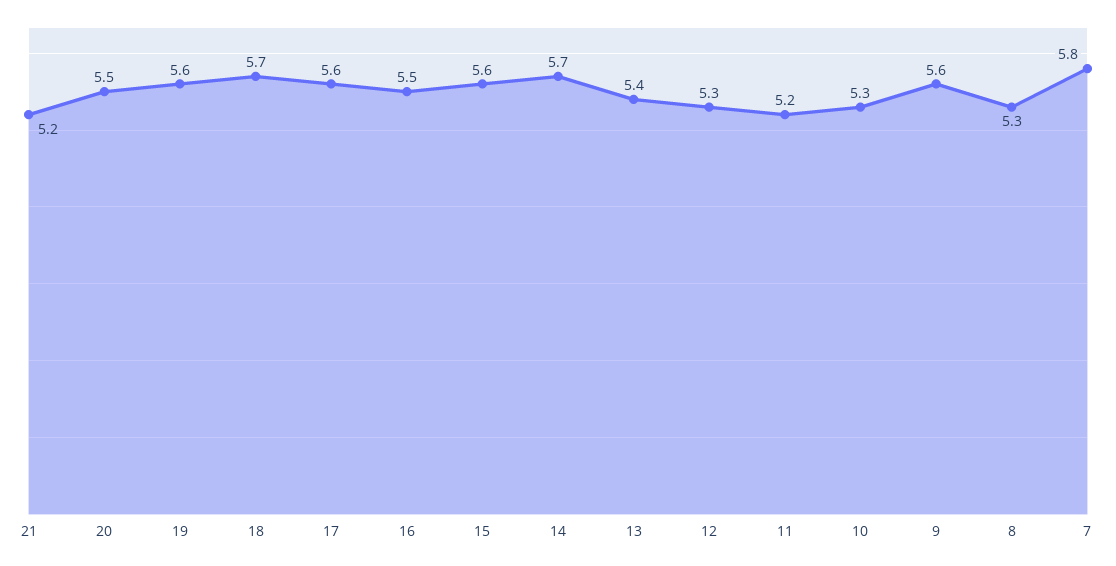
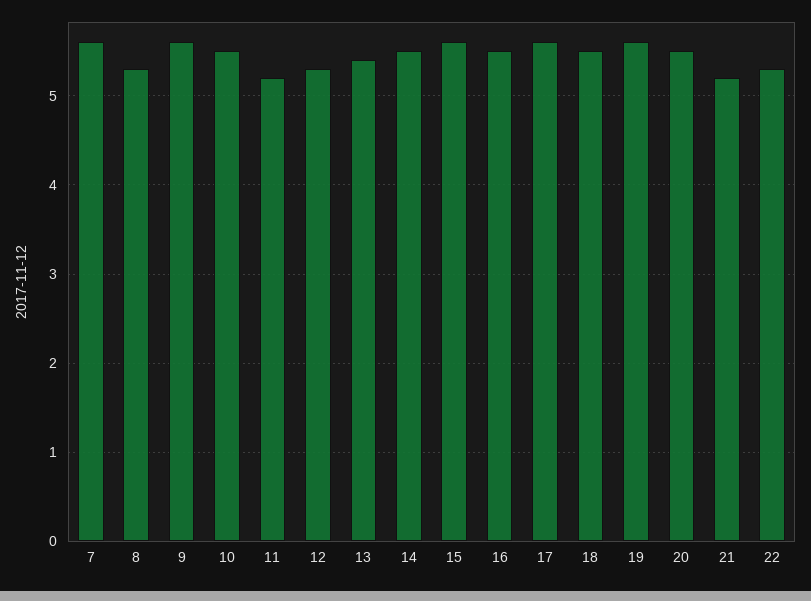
  {
    "21": 5.2,
    "20": 5.5,
    "19": 5.6,
-   "18": 5.7,
+   "18": 5.5,
    "17": 5.6,
    "16": 5.5,
    "15": 5.6,
-   "14": 5.7,
+   "14": 5.5,
    "13": 5.4,
    "12": 5.3,
    "11": 5.2,
-   "10": 5.3,
+   "10": 5.5,
    "9": 5.6,
    "8": 5.3,
-   "7": 5.8
+   "7": 5.6,
+   "22": 5.3
  }

